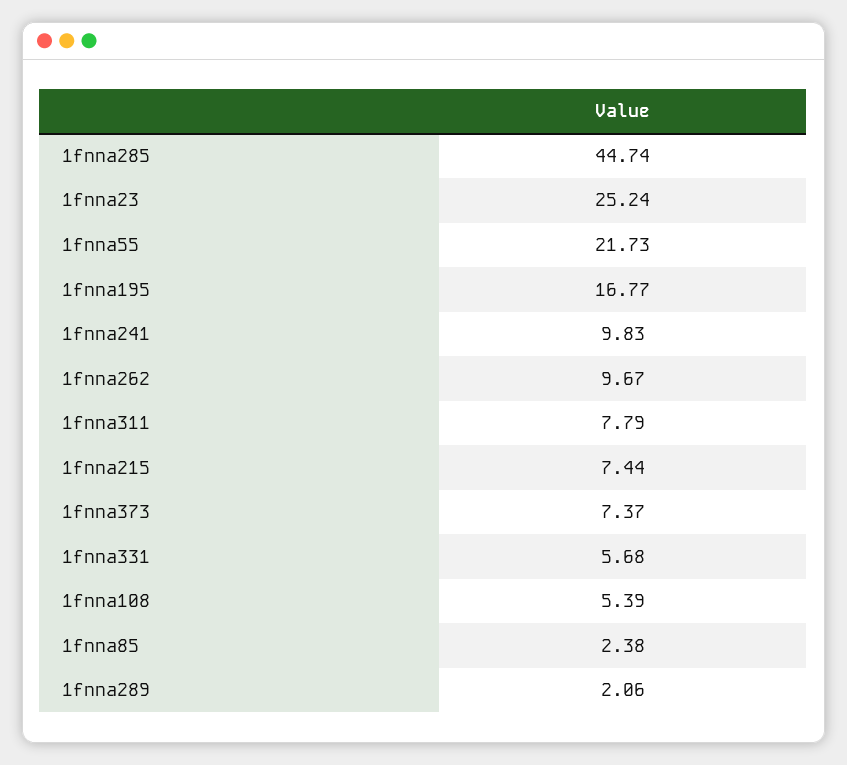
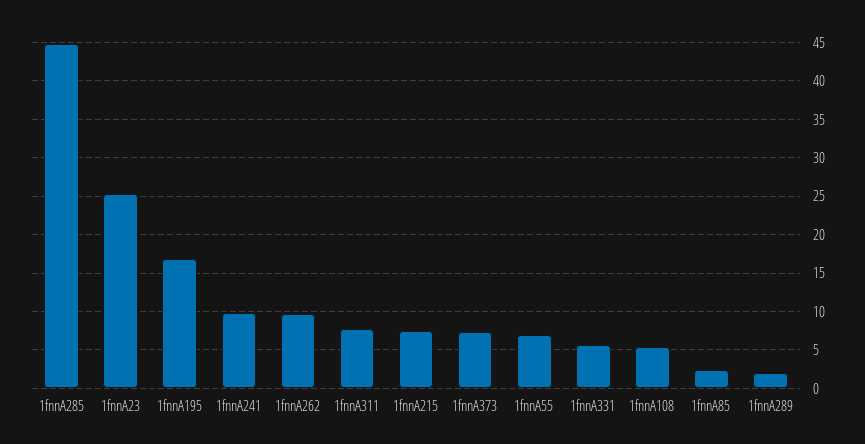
  {
    "1fnna285": 44.74,
    "1fnna23": 25.24,
-   "1fnna55": 21.73,
+   "1fnna55": 7,
    "1fnna195": 16.77,
    "1fnna241": 9.83,
    "1fnna262": 9.67,
    "1fnna311": 7.79,
    "1fnna215": 7.44,
    "1fnna373": 7.37,
    "1fnna331": 5.68,
    "1fnna108": 5.39,
    "1fnna85": 2.38,
    "1fnna289": 2.06
  }

